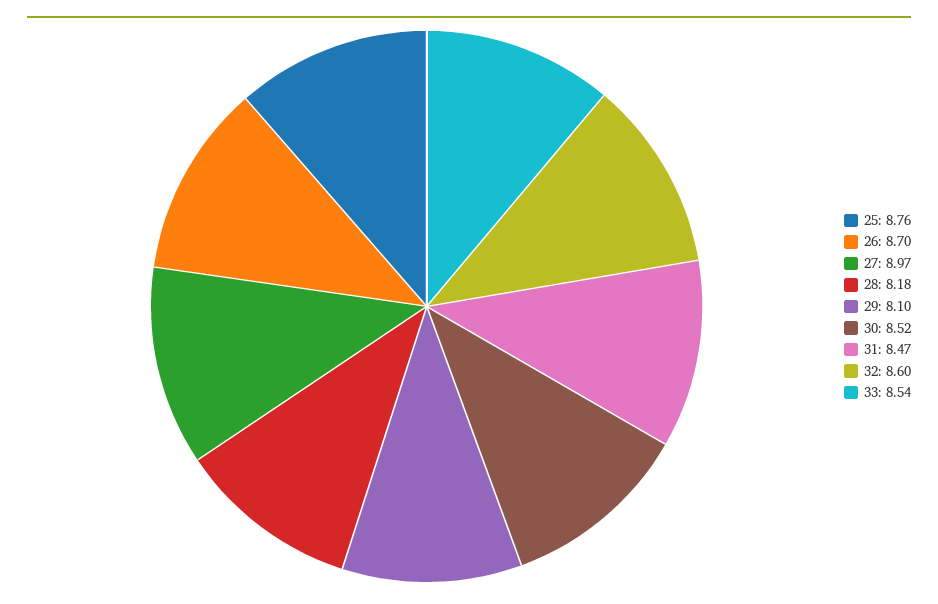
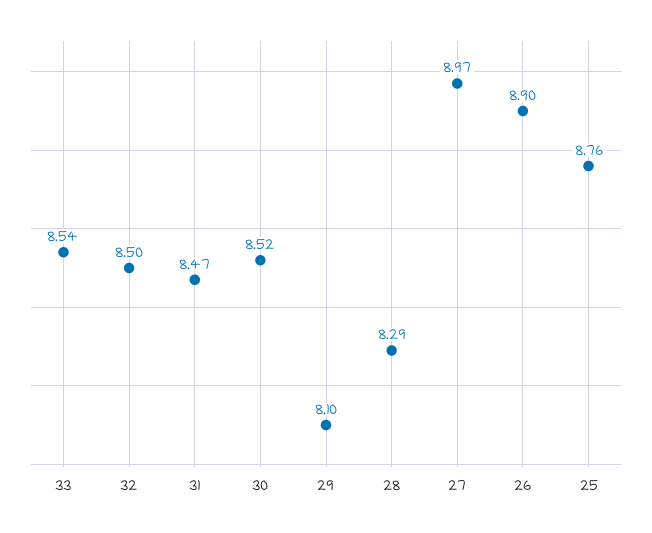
  {
    "25": 8.76,
-   "26": 8.7,
+   "26": 8.9,
    "27": 8.97,
-   "28": 8.18,
+   "28": 8.29,
    "29": 8.1,
    "30": 8.52,
    "31": 8.47,
-   "32": 8.6,
+   "32": 8.5,
    "33": 8.54
  }

